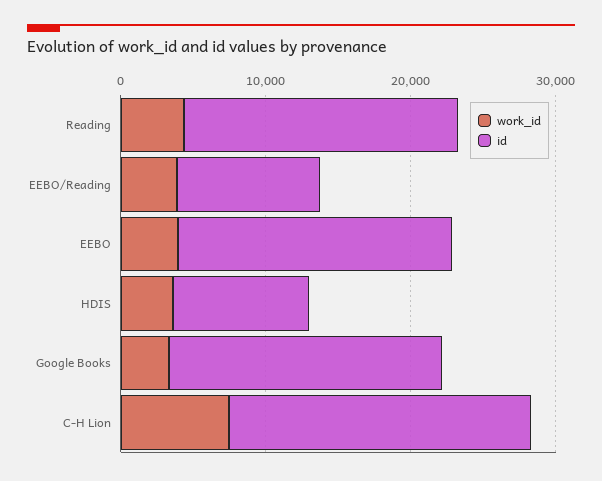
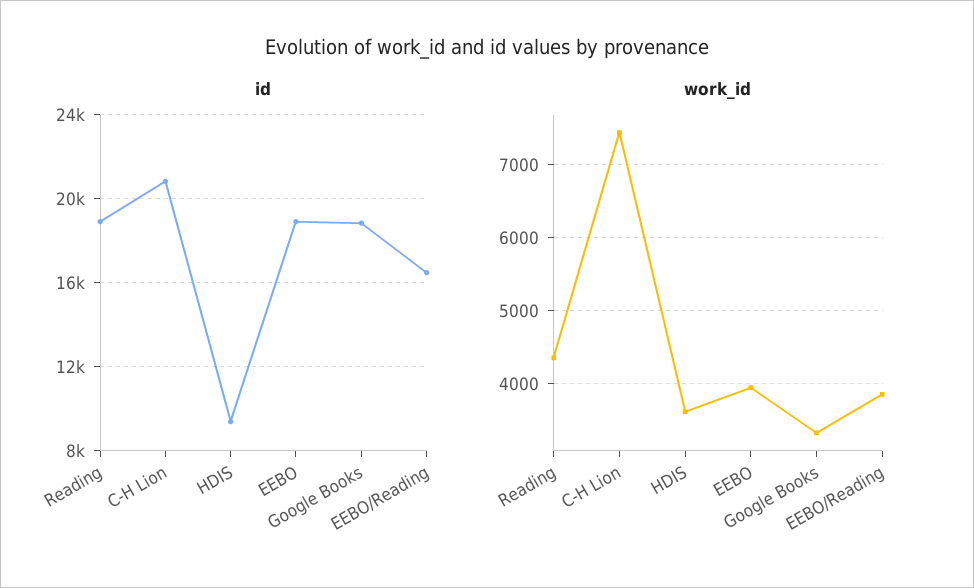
  {
    "work_id": {
      "Reading": 4400,
      "EEBO/Reading": 3900,
      "EEBO": 3900,
      "HDIS": 3600,
      "Google Books": 3300,
      "C-H Lion": 7400
    },
    "id": {
      "Reading": 19000,
-     "EEBO/Reading": 10000,
+     "EEBO/Reading": 16500,
      "EEBO": 19000,
      "HDIS": 9500,
      "Google Books": 19000,
      "C-H Lion": 21000
    }
  }

